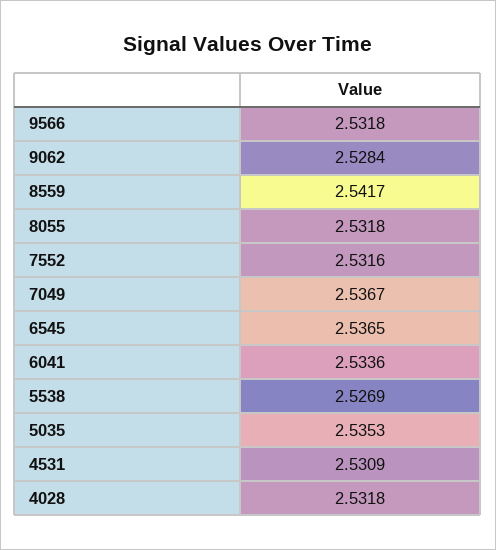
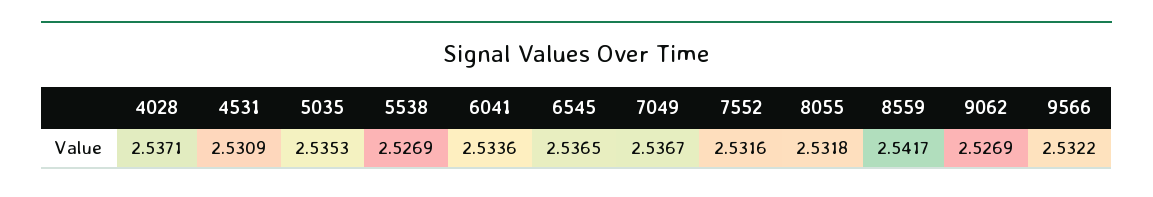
  {
-   "9566": 2.5318,
+   "9566": 2.5322,
-   "9062": 2.5284,
+   "9062": 2.5269,
    "8559": 2.5417,
    "8055": 2.5318,
    "7552": 2.5316,
    "7049": 2.5367,
    "6545": 2.5365,
    "6041": 2.5336,
    "5538": 2.5269,
    "5035": 2.5353,
    "4531": 2.5309,
-   "4028": 2.5318
+   "4028": 2.5371
  }

